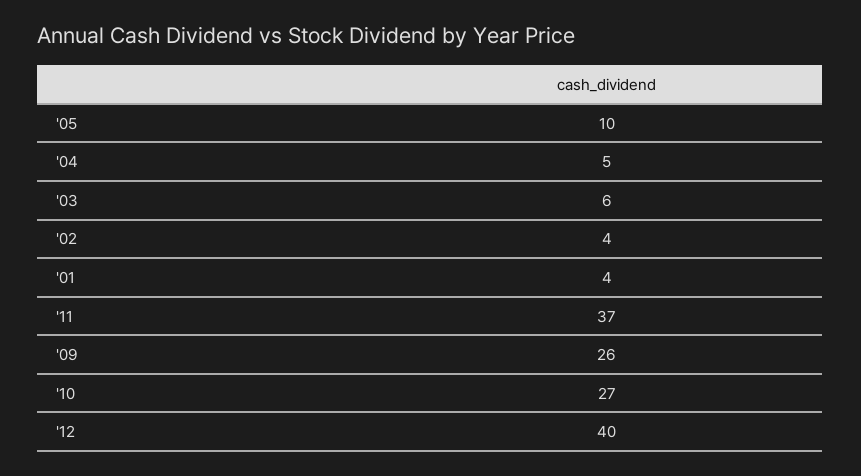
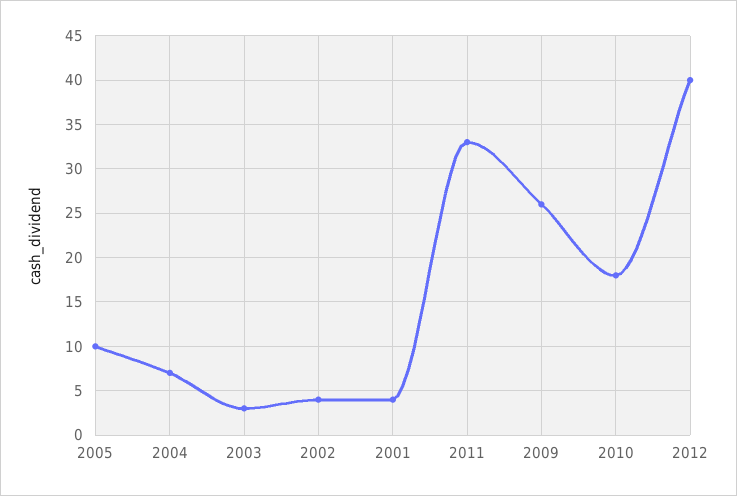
  {
    "'05": 10,
-   "'04": 5,
+   "'04": 7,
-   "'03": 6,
+   "'03": 3,
    "'02": 4,
    "'01": 4,
-   "'11": 37,
+   "'11": 33,
    "'09": 26,
-   "'10": 27,
+   "'10": 18,
    "'12": 40
  }

